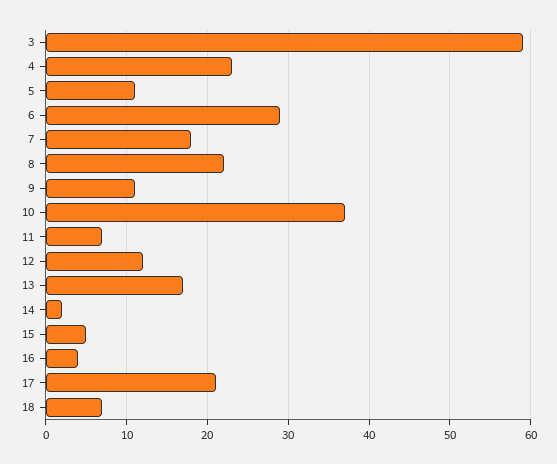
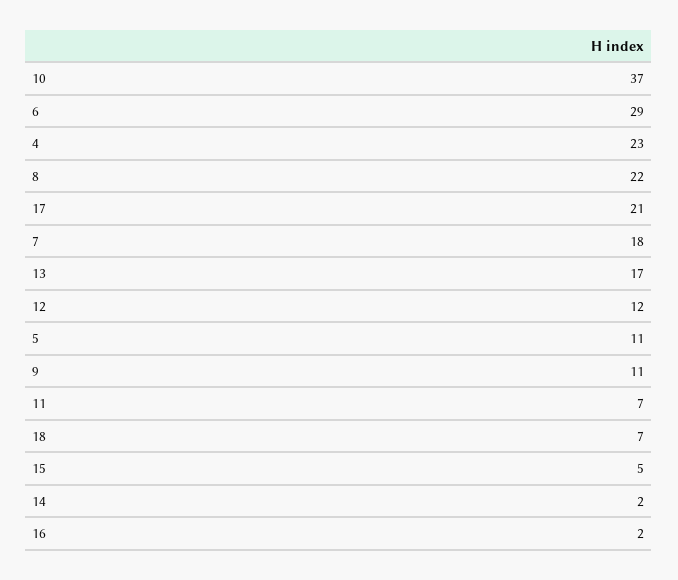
  {
-   "3": 59,
    "4": 23,
    "5": 11,
    "6": 29,
    "7": 18,
    "8": 22,
    "9": 11,
    "10": 37,
    "11": 7,
    "12": 12,
    "13": 17,
    "14": 2,
    "15": 5,
-   "16": 4,
+   "16": 2,
    "17": 21,
    "18": 7
  }

